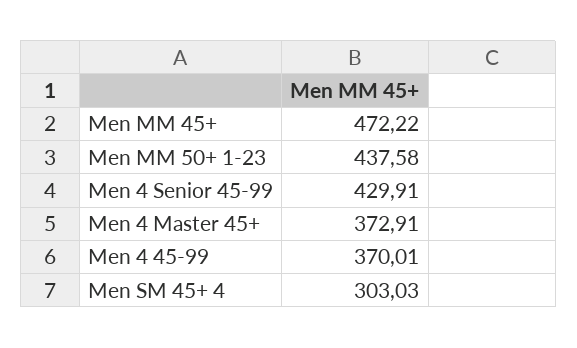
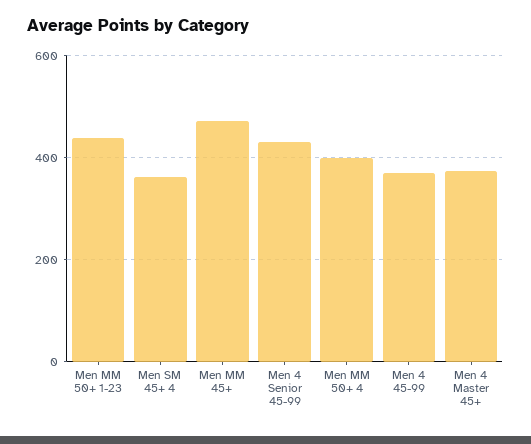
  {
    "Men MM 45+": 472.22,
    "Men MM 50+ 1-23": 437.58,
    "Men 4 Senior 45-99": 429.91,
    "Men 4 Master 45+": 372.91,
    "Men 4 45-99": 370.01,
-   "Men SM 45+ 4": 303.03
+   "Men SM 45+ 4": 360,
+   "Men MM 50+ 4": 400
  }

